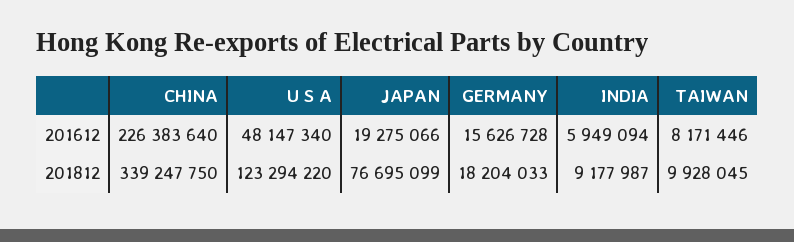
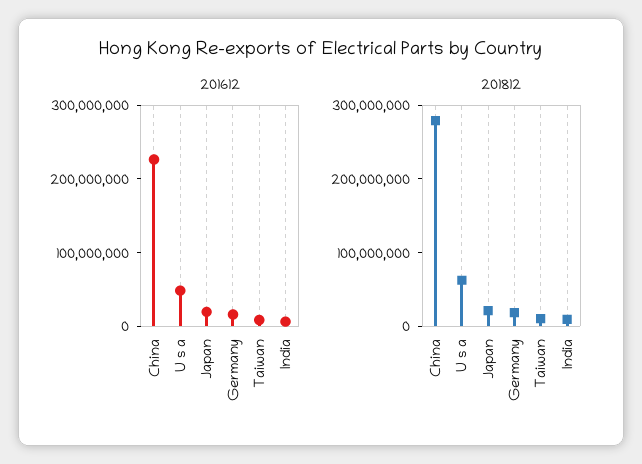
  {
    "201612": {
      "CHINA": 226383640,
      "U S A": 48147340,
      "JAPAN": 19275066,
      "GERMANY": 15626728,
      "INDIA": 5949094,
      "TAIWAN": 8171446
    },
    "201812": {
-     "CHINA": 339247750,
+     "CHINA": 280000000,
-     "U S A": 123294220,
+     "U S A": 60000000,
-     "JAPAN": 76695099,
+     "JAPAN": 20000000,
      "GERMANY": 18204033,
      "INDIA": 9177987,
      "TAIWAN": 9928045
    }
  }

